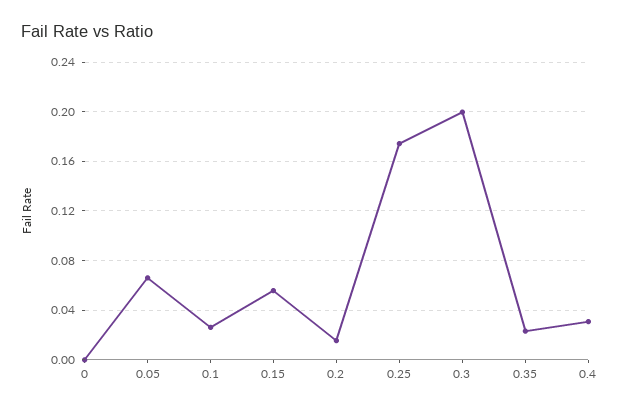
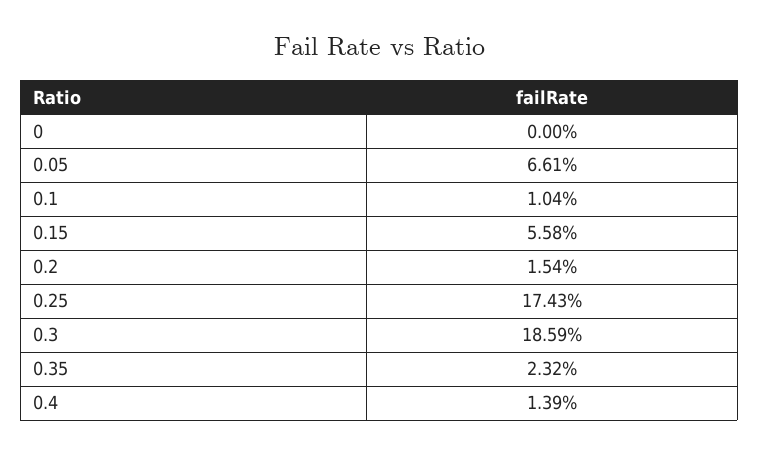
  {
    "0": 0,
    "0.05": 0.0661,
-   "0.1": 0.025,
+   "0.1": 0.0104,
    "0.15": 0.0558,
    "0.2": 0.0154,
    "0.25": 0.1743,
-   "0.3": 0.2,
+   "0.3": 0.1859,
    "0.35": 0.0232,
-   "0.4": 0.03
+   "0.4": 0.0139
  }

